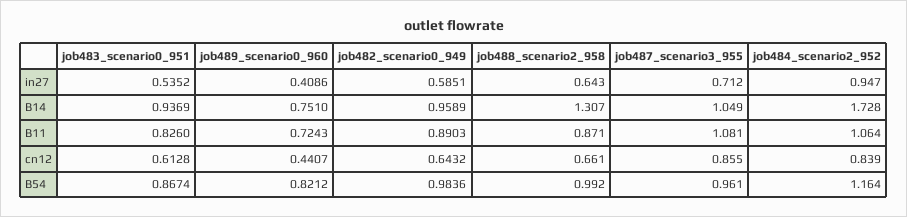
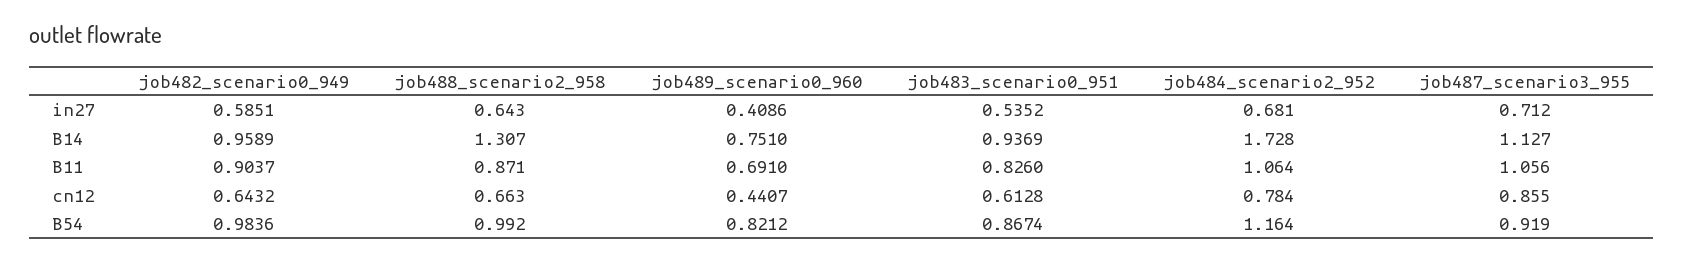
  {
    "job483_scenario0_951": {
      "in27": 0.5352,
      "B14": 0.9369,
      "B11": 0.826,
      "cn12": 0.6128,
      "B54": 0.8674
    },
    "job489_scenario0_960": {
      "in27": 0.4086,
      "B14": 0.751,
-     "B11": 0.7243,
+     "B11": 0.691,
      "cn12": 0.4407,
      "B54": 0.8212
    },
    "job482_scenario0_949": {
      "in27": 0.5851,
      "B14": 0.9589,
-     "B11": 0.8903,
+     "B11": 0.9037,
      "cn12": 0.6432,
      "B54": 0.9836
    },
    "job488_scenario2_958": {
      "in27": 0.643,
      "B14": 1.307,
      "B11": 0.871,
-     "cn12": 0.661,
+     "cn12": 0.663,
      "B54": 0.992
    },
    "job487_scenario3_955": {
      "in27": 0.712,
-     "B14": 1.049,
+     "B14": 1.127,
-     "B11": 1.081,
+     "B11": 1.056,
      "cn12": 0.855,
-     "B54": 0.961
+     "B54": 0.919
    },
    "job484_scenario2_952": {
-     "in27": 0.947,
+     "in27": 0.681,
      "B14": 1.728,
      "B11": 1.064,
-     "cn12": 0.839,
+     "cn12": 0.784,
      "B54": 1.164
    }
  }

